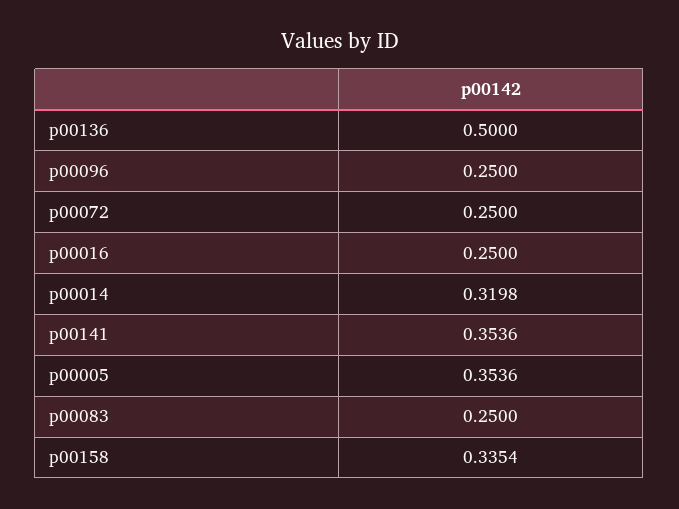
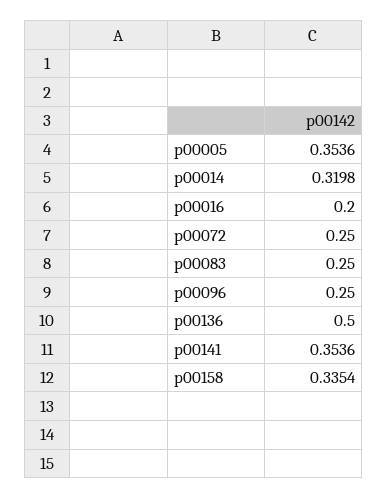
  {
    "p00136": 0.5,
    "p00096": 0.25,
    "p00072": 0.25,
-   "p00016": 0.25,
+   "p00016": 0.2,
    "p00014": 0.3198,
    "p00141": 0.3536,
    "p00005": 0.3536,
    "p00083": 0.25,
    "p00158": 0.3354
  }

